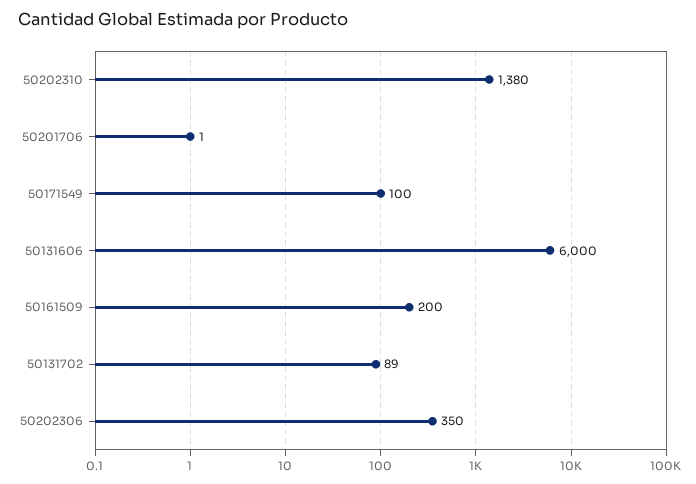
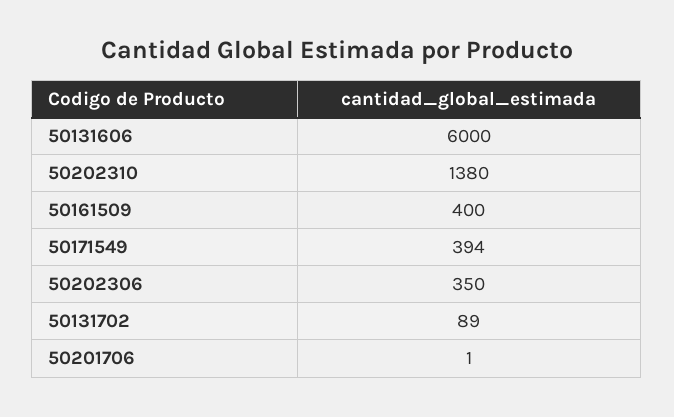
  {
    "50202310": 1380,
    "50201706": 1,
-   "50171549": 100,
+   "50171549": 394,
    "50131606": 6000,
-   "50161509": 200,
+   "50161509": 400,
    "50131702": 89,
    "50202306": 350
  }

